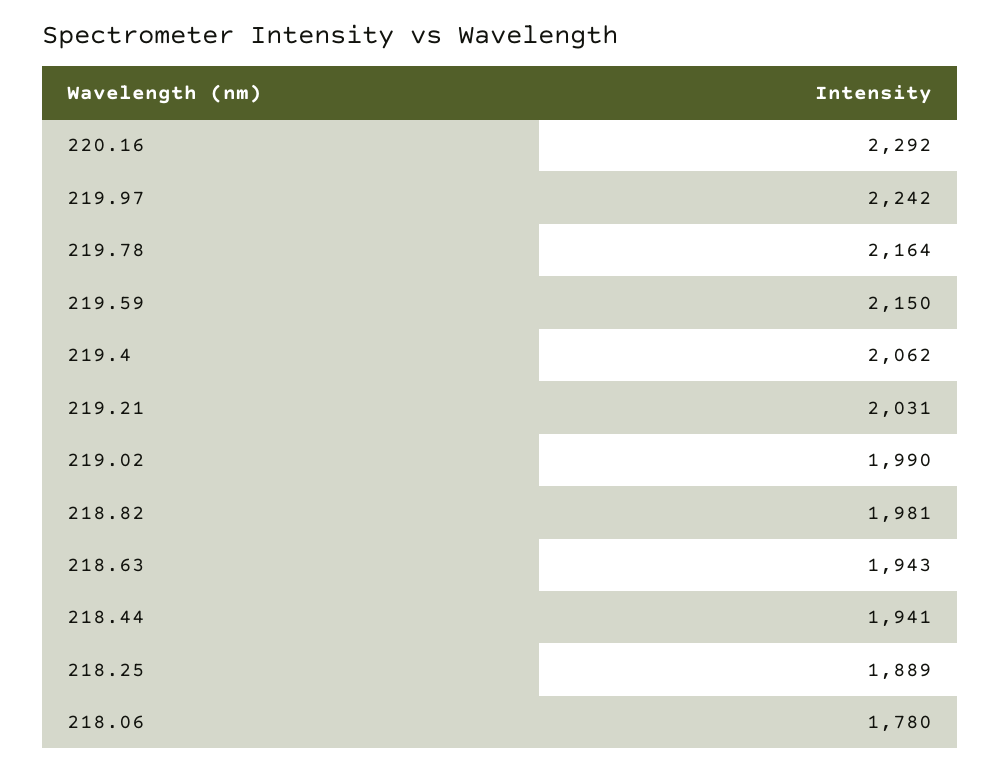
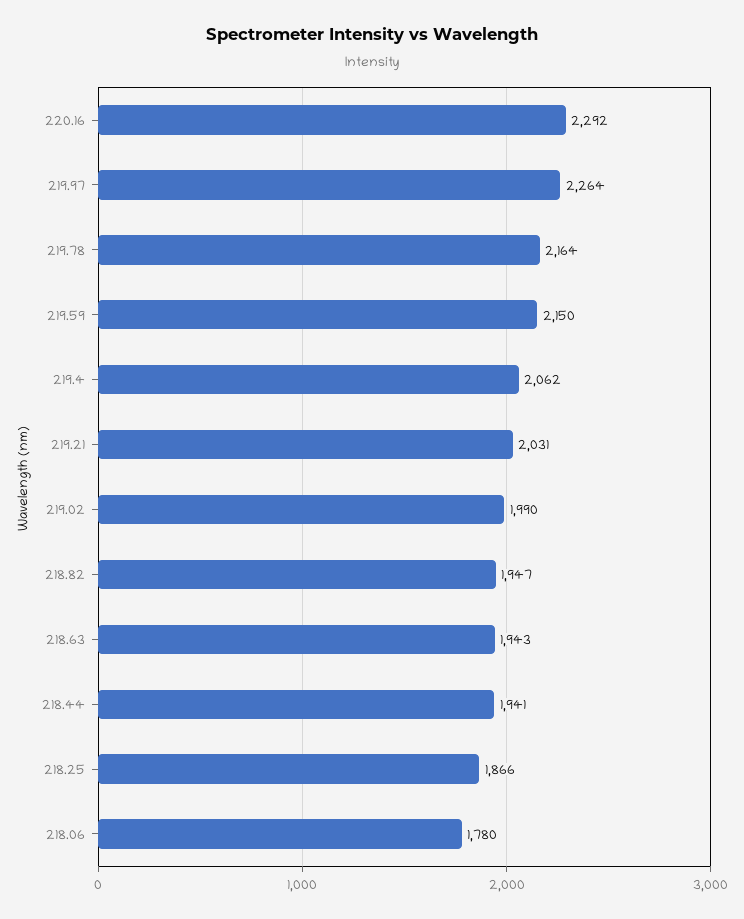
  {
    "220.16": 2292,
-   "219.97": 2242,
+   "219.97": 2264,
    "219.78": 2164,
    "219.59": 2150,
    "219.4": 2062,
    "219.21": 2031,
    "219.02": 1990,
-   "218.82": 1981,
+   "218.82": 1947,
    "218.63": 1943,
    "218.44": 1941,
-   "218.25": 1889,
+   "218.25": 1866,
    "218.06": 1780
  }

